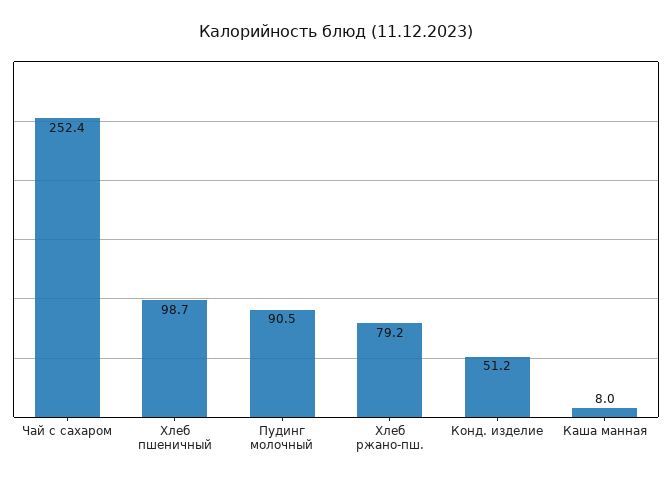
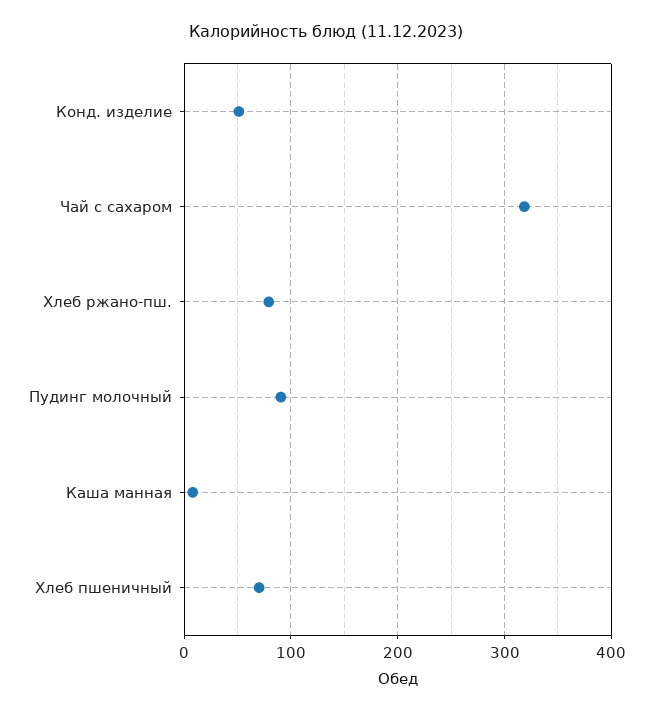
  {
-   "Чай с сахаром": 252.4,
+   "Чай с сахаром": 320,
-   "Хлеб пшеничный": 98.7,
+   "Хлеб пшеничный": 70,
    "Пудинг молочный": 90.5,
    "Хлеб ржано-пш.": 79.2,
    "Конд. изделие": 51.2,
    "Каша манная": 8
  }

